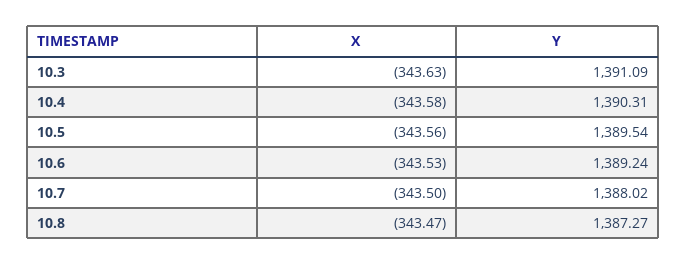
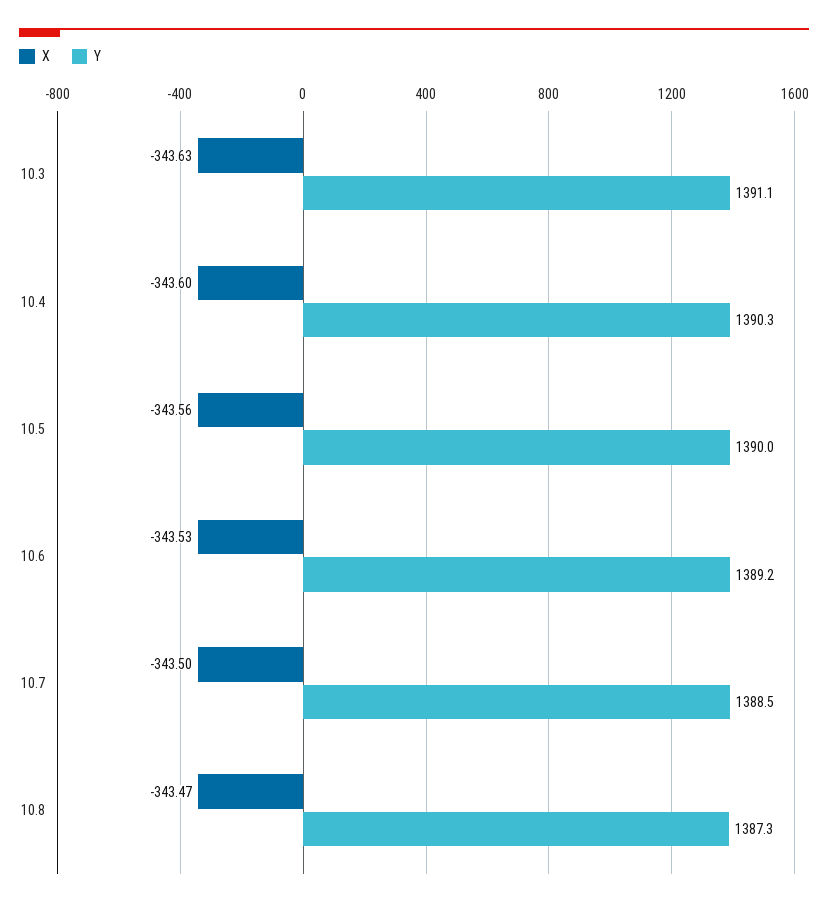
  {
    "X": {
      "10.3": -343.63,
-     "10.4": -343.58,
+     "10.4": -343.6,
      "10.5": -343.56,
      "10.6": -343.53,
      "10.7": -343.5,
      "10.8": -343.47
    },
    "Y": {
      "10.3": 1391.09,
      "10.4": 1390.31,
-     "10.5": 1389.54,
+     "10.5": 1390,
      "10.6": 1389.24,
-     "10.7": 1388.02,
+     "10.7": 1388.5,
      "10.8": 1387.27
    }
  }

